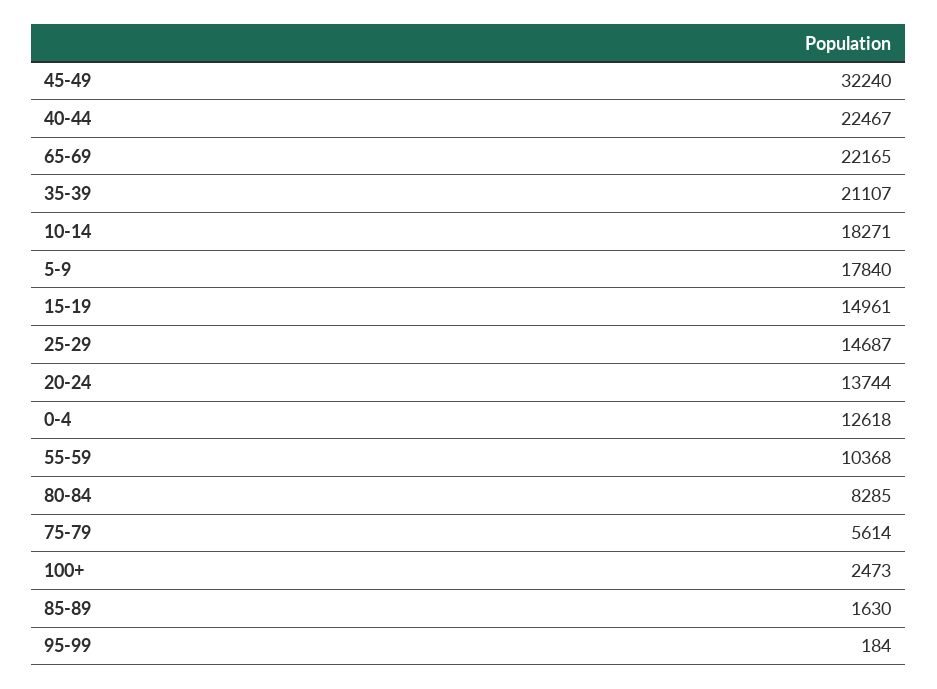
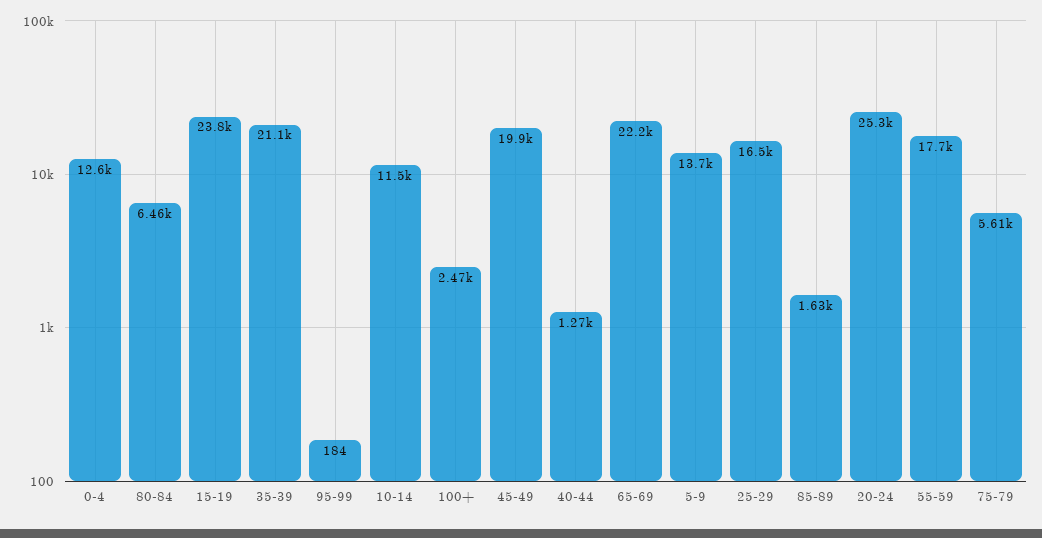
  {
-   "45-49": 32240,
+   "45-49": 19900,
-   "40-44": 22467,
+   "40-44": 1270,
    "65-69": 22165,
    "35-39": 21107,
-   "10-14": 18271,
+   "10-14": 11500,
-   "5-9": 17840,
+   "5-9": 13700,
-   "15-19": 14961,
+   "15-19": 23800,
-   "25-29": 14687,
+   "25-29": 16500,
-   "20-24": 13744,
+   "20-24": 25300,
    "0-4": 12618,
-   "55-59": 10368,
+   "55-59": 17700,
-   "80-84": 8285,
+   "80-84": 6460,
    "75-79": 5614,
    "100+": 2473,
    "85-89": 1630,
    "95-99": 184
  }

